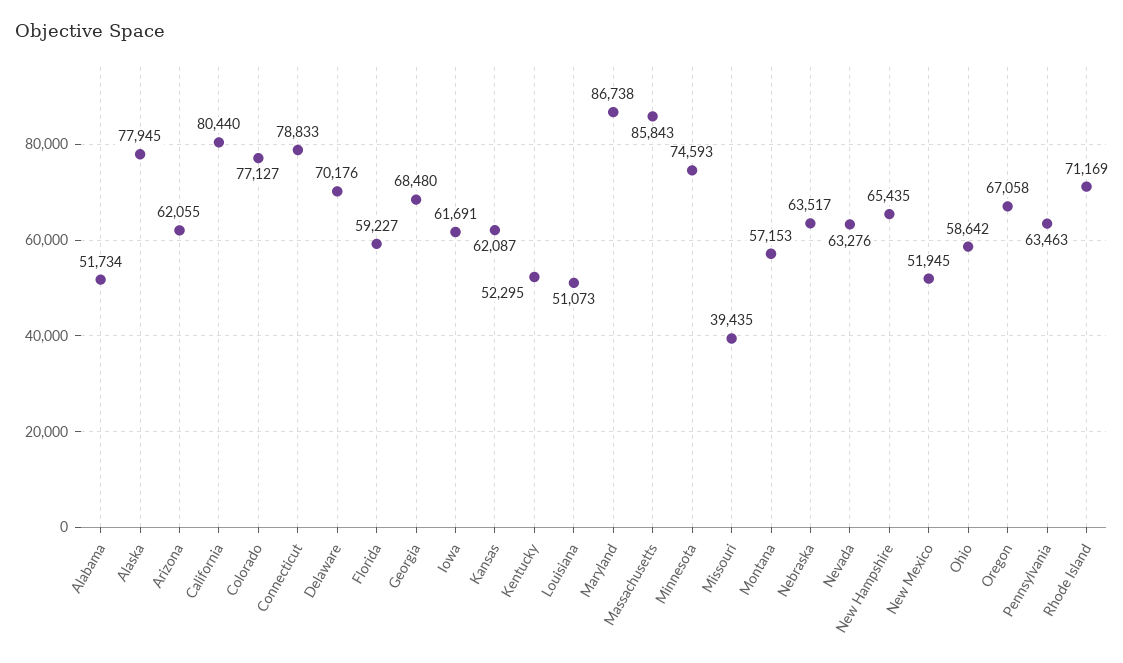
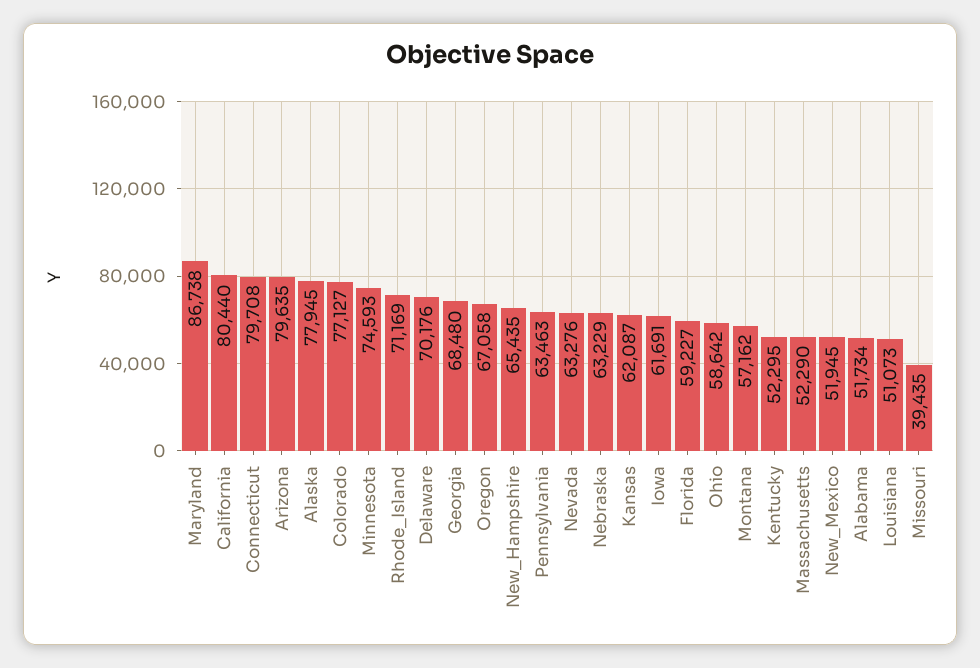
  {
    "Alabama": 51734,
    "Alaska": 77945,
-   "Arizona": 62055,
+   "Arizona": 79635,
    "California": 80440,
    "Colorado": 77127,
-   "Connecticut": 78833,
+   "Connecticut": 79708,
    "Delaware": 70176,
    "Florida": 59227,
    "Georgia": 68480,
    "Iowa": 61691,
    "Kansas": 62087,
    "Kentucky": 52295,
    "Louisiana": 51073,
    "Maryland": 86738,
-   "Massachusetts": 85843,
+   "Massachusetts": 52290,
    "Minnesota": 74593,
    "Missouri": 39435,
-   "Montana": 57153,
+   "Montana": 57162,
-   "Nebraska": 63517,
+   "Nebraska": 63229,
    "Nevada": 63276,
    "New Hampshire": 65435,
    "New Mexico": 51945,
    "Ohio": 58642,
    "Oregon": 67058,
    "Pennsylvania": 63463,
    "Rhode Island": 71169
  }

